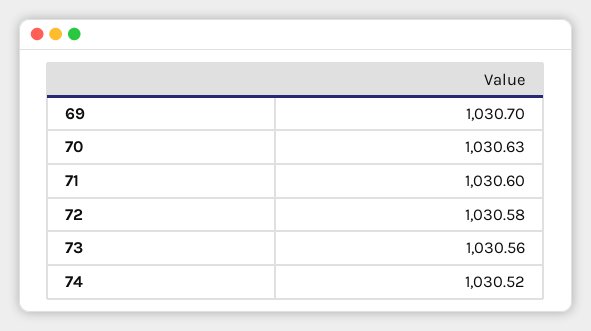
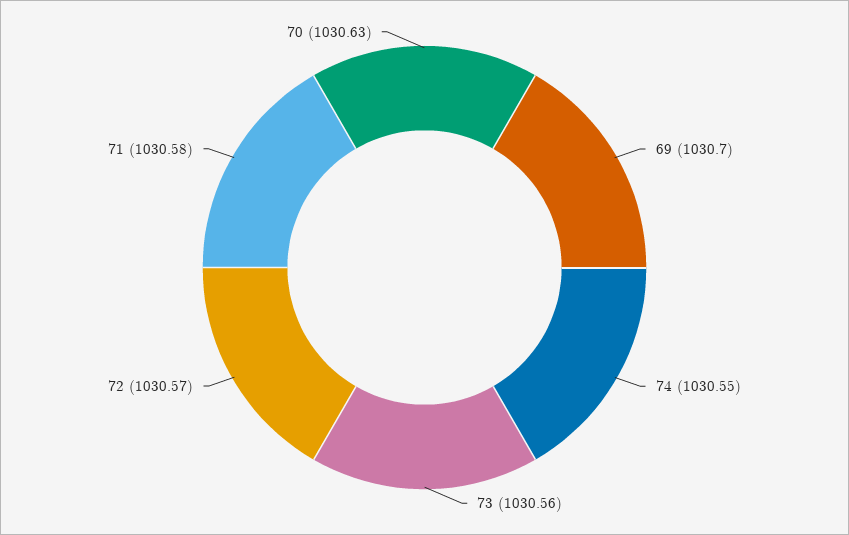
  {
    "69": 1030.7,
    "70": 1030.63,
-   "71": 1030.6,
+   "71": 1030.58,
-   "72": 1030.58,
+   "72": 1030.57,
    "73": 1030.56,
-   "74": 1030.52
+   "74": 1030.55
  }

